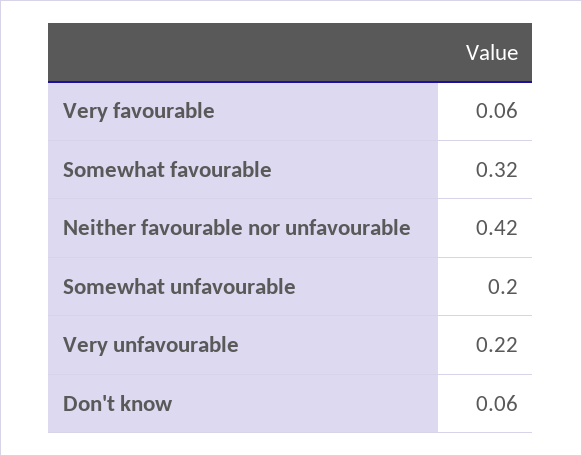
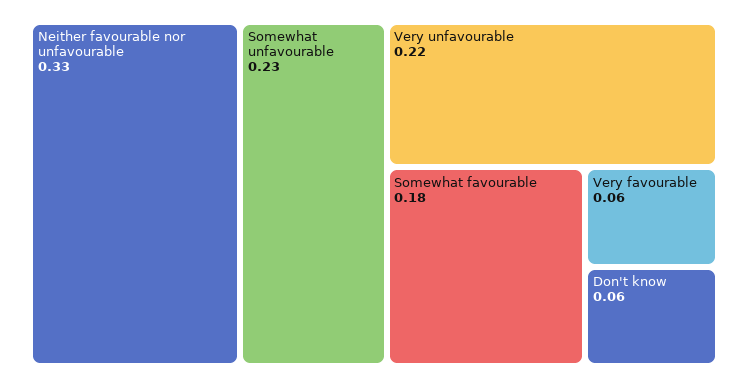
  {
    "Very favourable": 0.06,
-   "Somewhat favourable": 0.32,
+   "Somewhat favourable": 0.18,
-   "Neither favourable nor unfavourable": 0.42,
+   "Neither favourable nor unfavourable": 0.33,
-   "Somewhat unfavourable": 0.2,
+   "Somewhat unfavourable": 0.23,
    "Very unfavourable": 0.22,
    "Don't know": 0.06
  }

